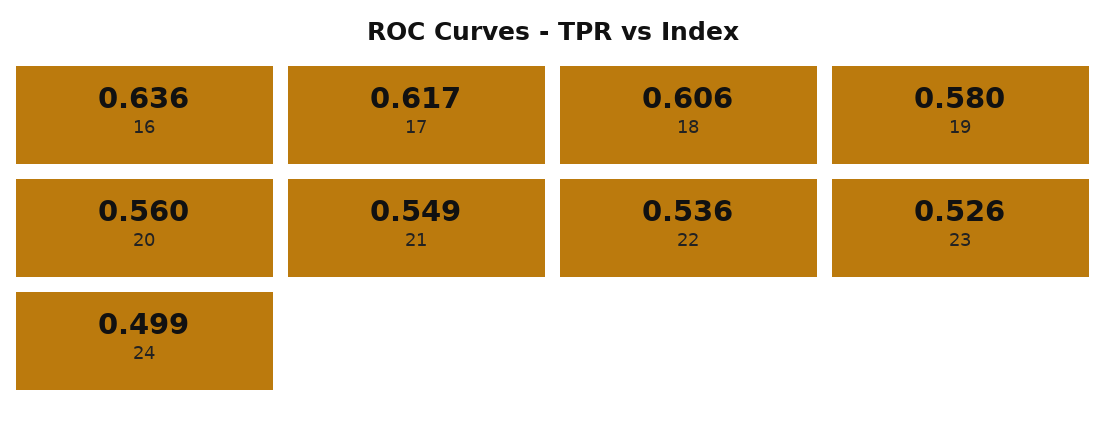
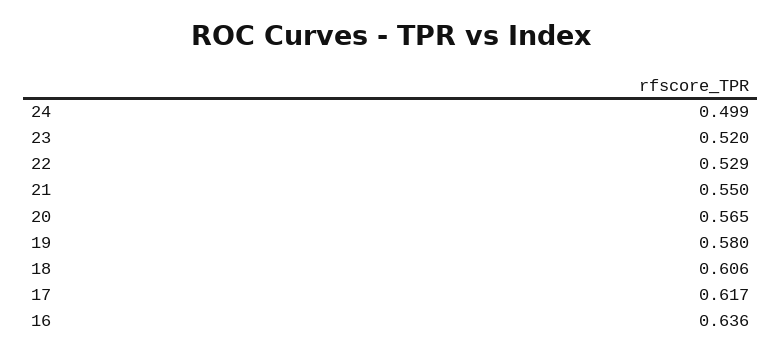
  {
    "16": 0.636,
    "17": 0.617,
    "18": 0.606,
    "19": 0.58,
-   "20": 0.56,
+   "20": 0.565,
-   "21": 0.549,
+   "21": 0.55,
-   "22": 0.536,
+   "22": 0.529,
-   "23": 0.526,
+   "23": 0.52,
    "24": 0.499
  }

